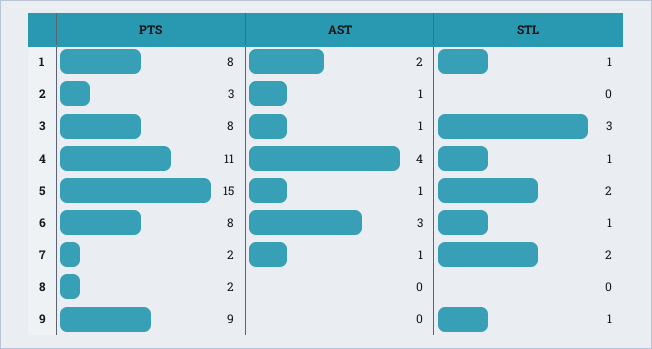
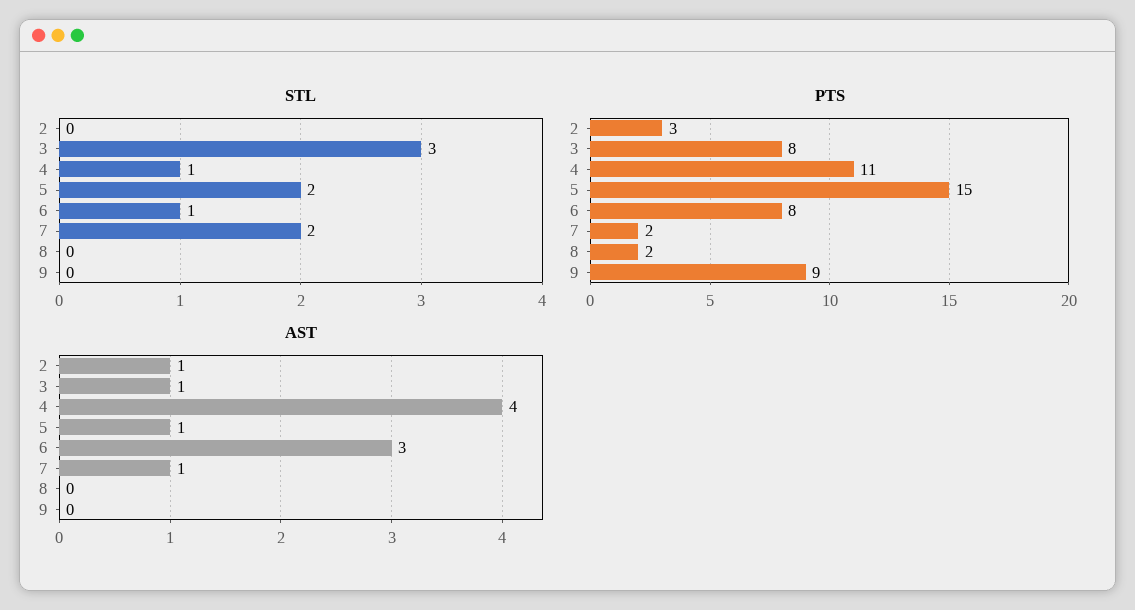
  {
    "PTS": {
-     "1": 8,
      "2": 3,
      "3": 8,
      "4": 11,
      "5": 15,
      "6": 8,
      "7": 2,
      "8": 2,
      "9": 9
    },
    "AST": {
-     "1": 2,
      "2": 1,
      "3": 1,
      "4": 4,
      "5": 1,
      "6": 3,
      "7": 1,
      "8": 0,
      "9": 0
    },
    "STL": {
-     "1": 1,
      "2": 0,
      "3": 3,
      "4": 1,
      "5": 2,
      "6": 1,
      "7": 2,
      "8": 0,
-     "9": 1
+     "9": 0
    }
  }

